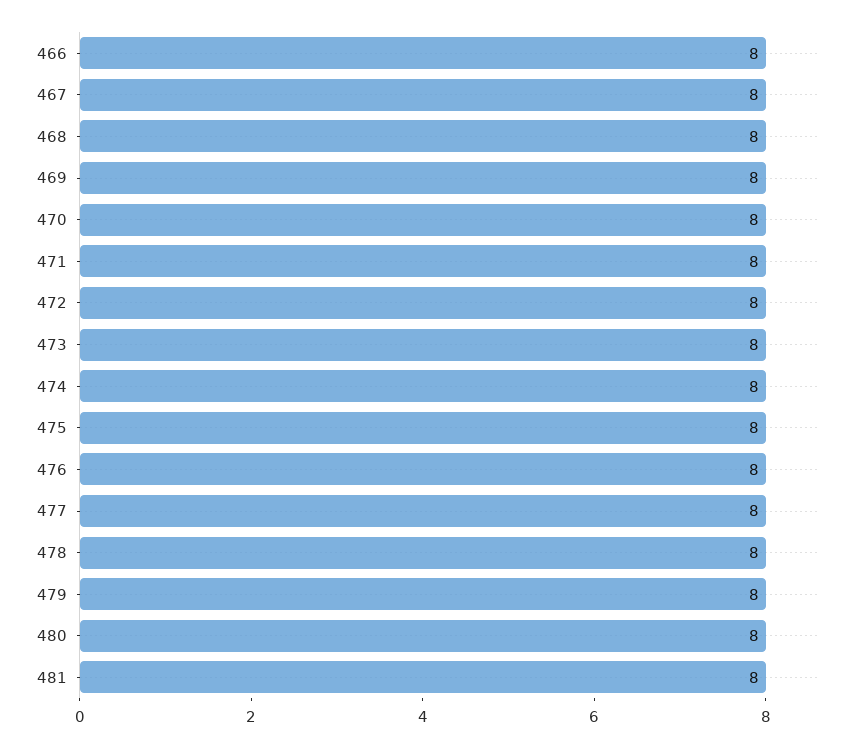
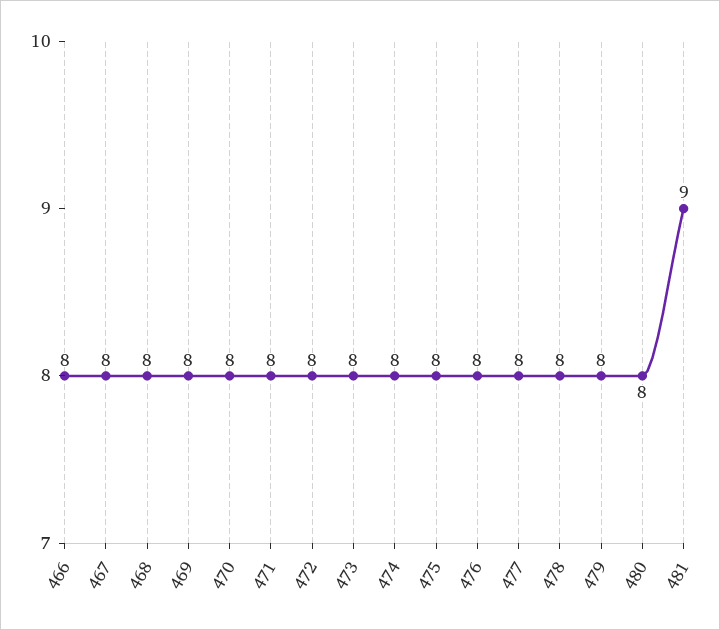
  {
    "466": 8,
    "467": 8,
    "468": 8,
    "469": 8,
    "470": 8,
    "471": 8,
    "472": 8,
    "473": 8,
    "474": 8,
    "475": 8,
    "476": 8,
    "477": 8,
    "478": 8,
    "479": 8,
    "480": 8,
-   "481": 8
+   "481": 9
  }

